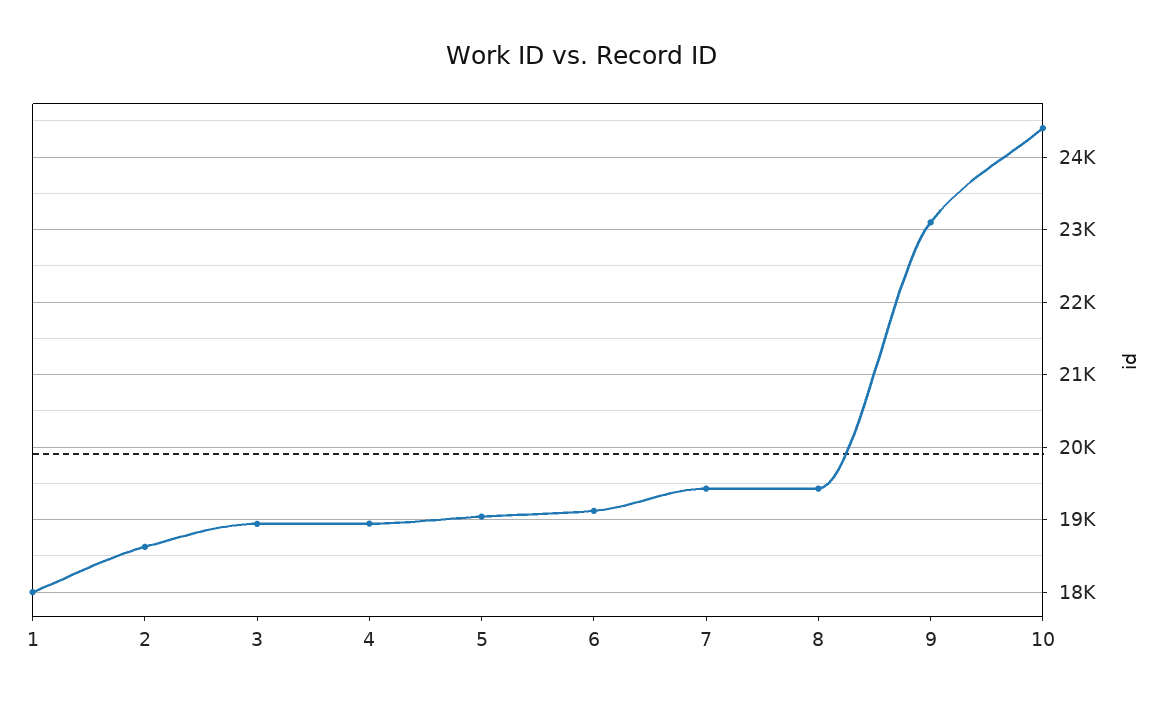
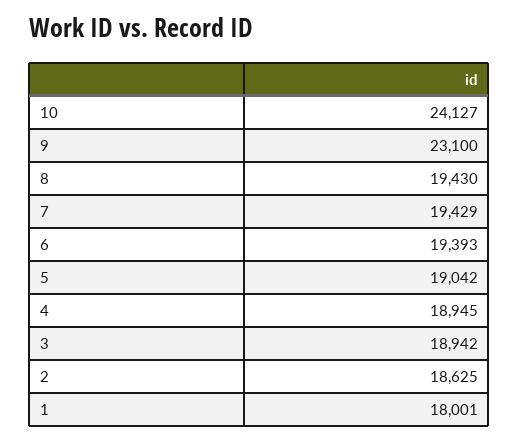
  {
    "1": 18001,
    "2": 18625,
    "3": 18942,
    "4": 18945,
    "5": 19042,
-   "6": 19100,
+   "6": 19393,
    "7": 19429,
    "8": 19430,
    "9": 23100,
-   "10": 24400
+   "10": 24127
  }

